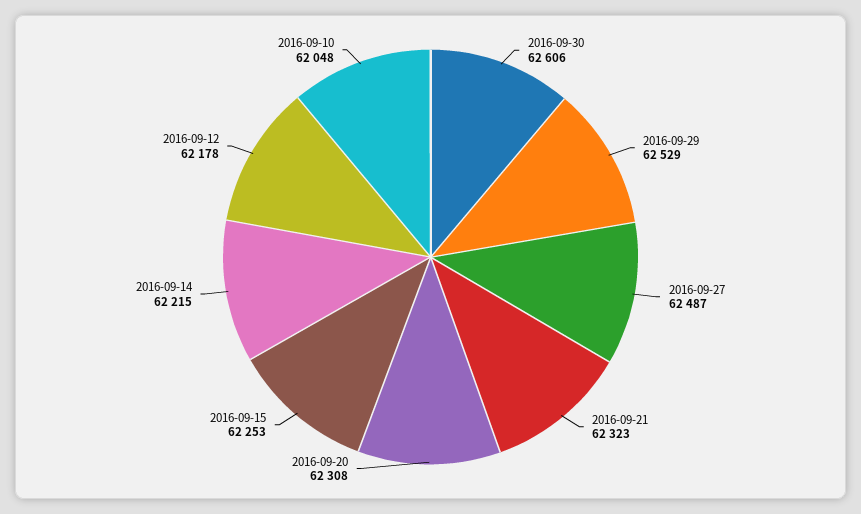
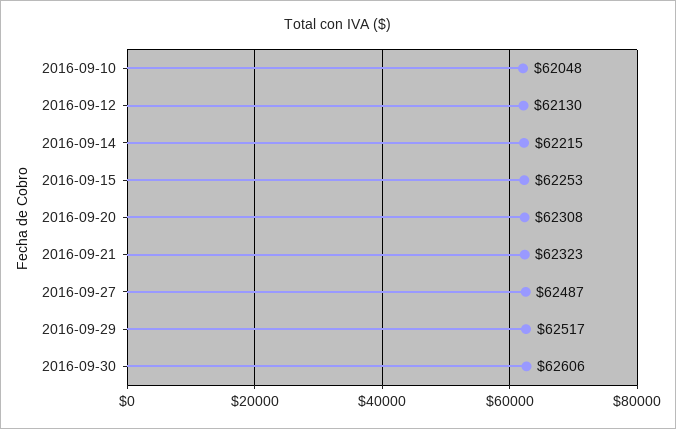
  {
    "2016-09-30": 62606,
-   "2016-09-29": 62529,
+   "2016-09-29": 62517,
    "2016-09-27": 62487,
    "2016-09-21": 62323,
    "2016-09-20": 62308,
    "2016-09-15": 62253,
    "2016-09-14": 62215,
-   "2016-09-12": 62178,
+   "2016-09-12": 62130,
    "2016-09-10": 62048
  }

